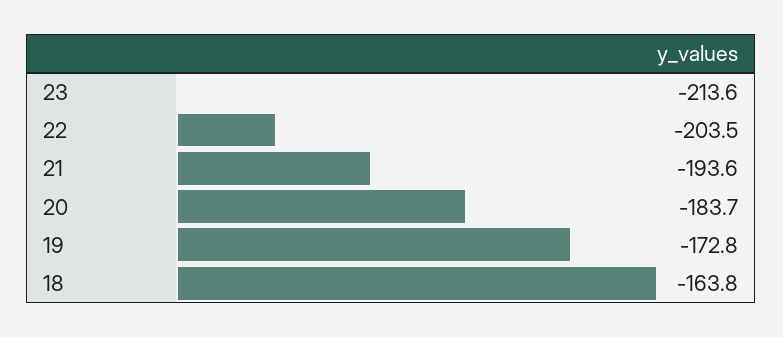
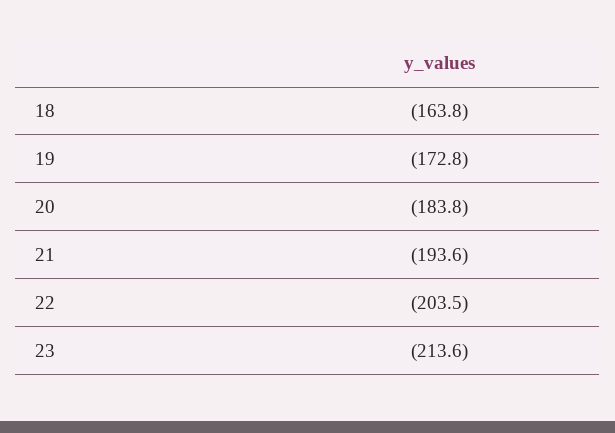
  {
    "23": -213.6,
    "22": -203.5,
    "21": -193.6,
-   "20": -183.7,
+   "20": -183.8,
    "19": -172.8,
    "18": -163.8
  }

